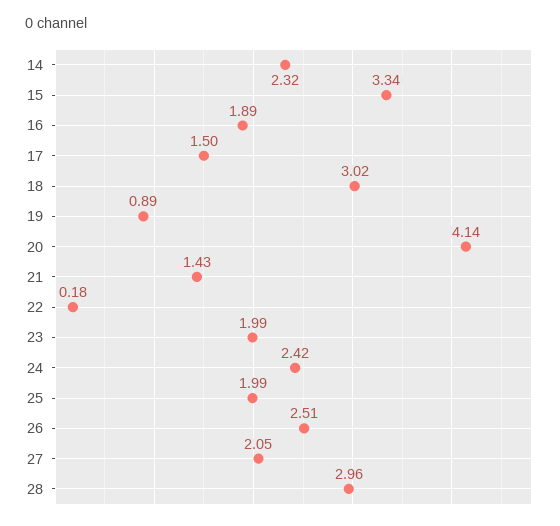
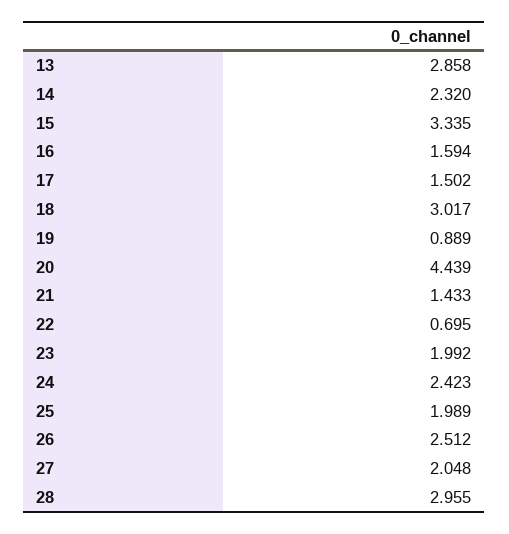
  {
    "14": 2.32,
    "15": 3.335,
-   "16": 1.89,
+   "16": 1.594,
    "17": 1.502,
    "18": 3.017,
    "19": 0.889,
-   "20": 4.14,
+   "20": 4.439,
    "21": 1.433,
-   "22": 0.18,
+   "22": 0.695,
    "23": 1.992,
    "24": 2.423,
    "25": 1.989,
    "26": 2.512,
    "27": 2.048,
-   "28": 2.955
+   "28": 2.955,
+   "13": 2.858
  }

